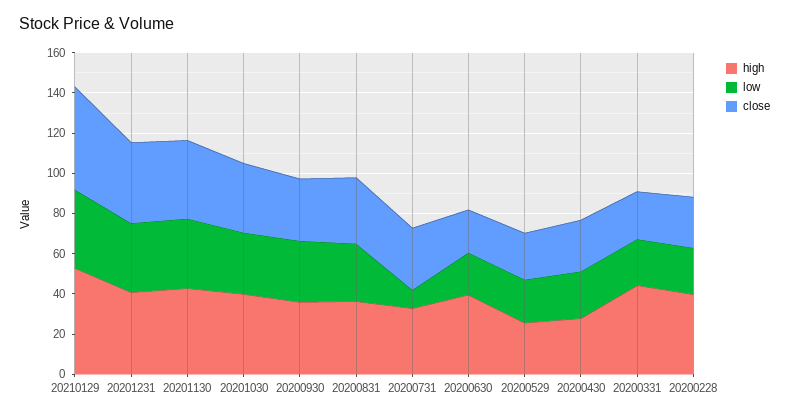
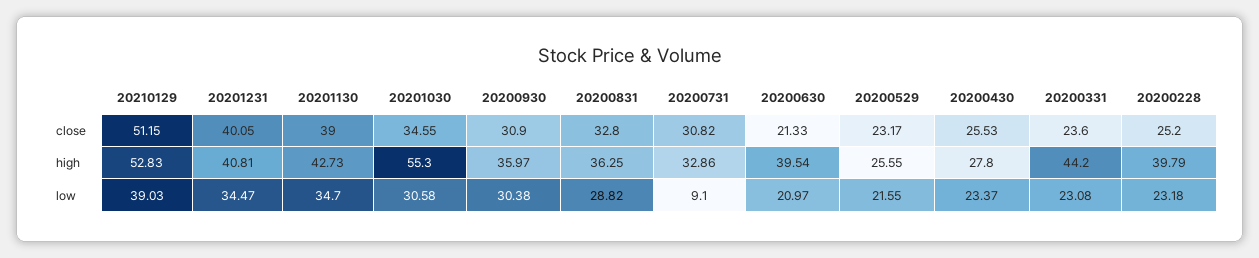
  {
    "high": {
      "20210129": 52.83,
      "20201231": 40.81,
      "20201130": 42.73,
-     "20201030": 40,
+     "20201030": 55.3,
      "20200930": 35.97,
      "20200831": 36.25,
      "20200731": 32.86,
      "20200630": 39.54,
      "20200529": 25.55,
      "20200430": 27.8,
      "20200331": 44.2,
      "20200228": 39.79
    },
    "low": {
      "20210129": 39.03,
      "20201231": 34.47,
      "20201130": 34.7,
      "20201030": 30.58,
      "20200930": 30.38,
      "20200831": 28.82,
      "20200731": 9.1,
      "20200630": 20.97,
      "20200529": 21.55,
      "20200430": 23.37,
      "20200331": 23.08,
      "20200228": 23.18
    },
    "close": {
      "20210129": 51.15,
      "20201231": 40.05,
      "20201130": 39,
      "20201030": 34.55,
      "20200930": 30.9,
      "20200831": 32.8,
      "20200731": 30.82,
      "20200630": 21.33,
      "20200529": 23.17,
      "20200430": 25.53,
      "20200331": 23.6,
      "20200228": 25.2
    }
  }

